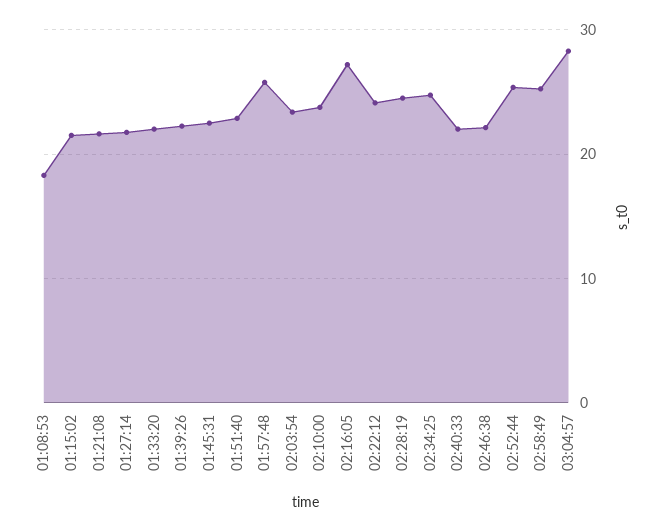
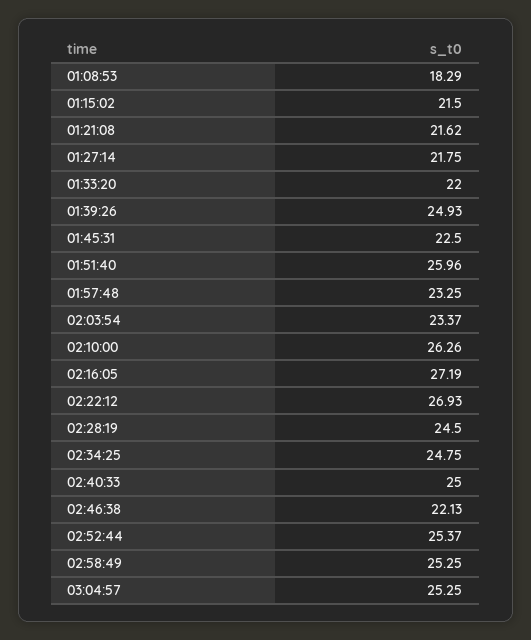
  {
    "01:08:53": 18.29,
    "01:15:02": 21.5,
    "01:21:08": 21.62,
    "01:27:14": 21.75,
    "01:33:20": 22,
-   "01:39:26": 22,
+   "01:39:26": 24.93,
    "01:45:31": 22.5,
-   "01:51:40": 23,
+   "01:51:40": 25.96,
-   "01:57:48": 26,
+   "01:57:48": 23.25,
    "02:03:54": 23.37,
-   "02:10:00": 24,
+   "02:10:00": 26.26,
    "02:16:05": 27.19,
-   "02:22:12": 24,
+   "02:22:12": 26.93,
    "02:28:19": 24.5,
    "02:34:25": 24.75,
-   "02:40:33": 22,
+   "02:40:33": 25,
    "02:46:38": 22.13,
    "02:52:44": 25.37,
    "02:58:49": 25.25,
-   "03:04:57": 28
+   "03:04:57": 25.25
  }

